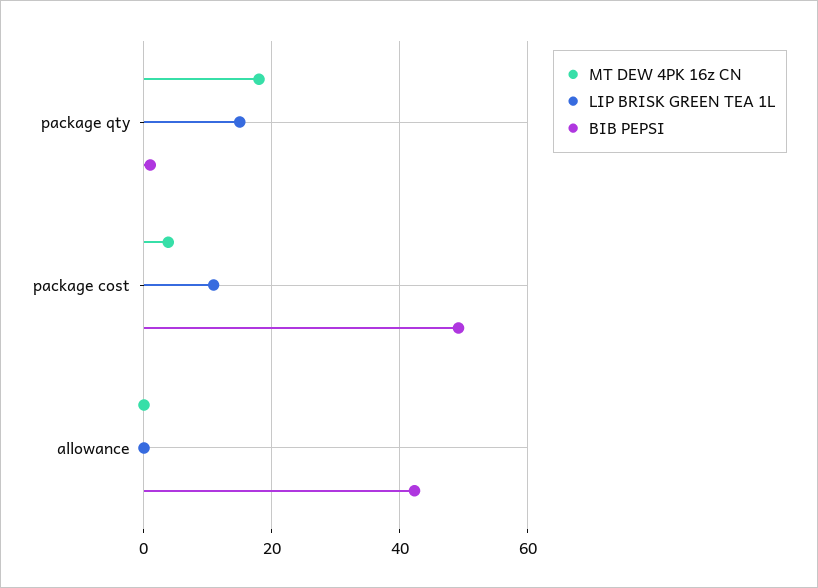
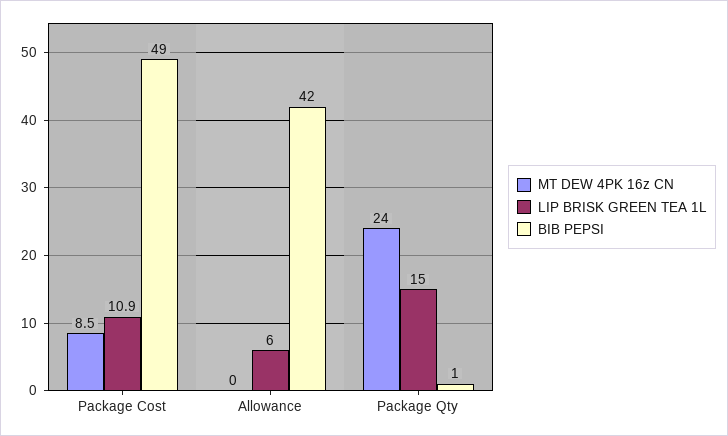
  {
    "MT DEW 4PK 16z CN": {
-     "package qty": 18,
+     "package qty": 24,
-     "package cost": 4,
+     "package cost": 8.5,
      "allowance": 0
    },
    "LIP BRISK GREEN TEA 1L": {
      "package qty": 15,
      "package cost": 10.9,
-     "allowance": 0
+     "allowance": 6
    },
    "BIB PEPSI": {
      "package qty": 1,
      "package cost": 49,
      "allowance": 42
    }
  }

